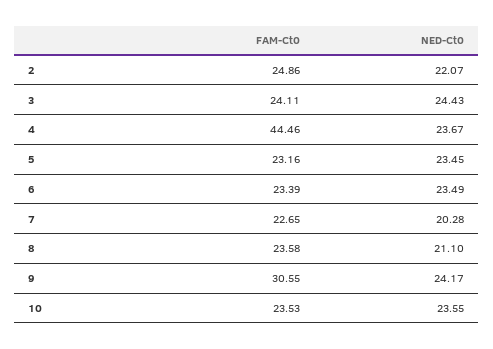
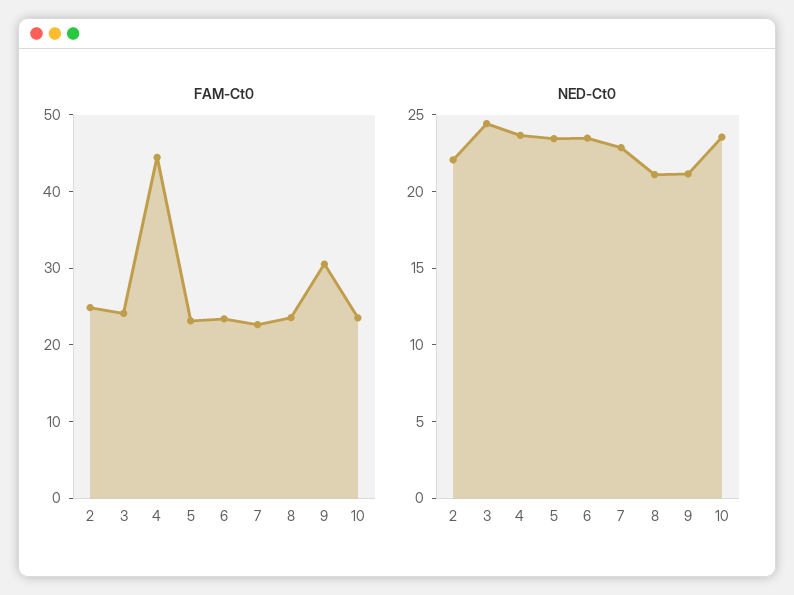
  {
    "FAM-Ct0": {
      "2": 24.86,
      "3": 24.11,
      "4": 44.46,
      "5": 23.16,
      "6": 23.39,
      "7": 22.65,
      "8": 23.58,
      "9": 30.55,
      "10": 23.53
    },
    "NED-Ct0": {
      "2": 22.07,
      "3": 24.43,
      "4": 23.67,
      "5": 23.45,
      "6": 23.49,
-     "7": 20.28,
+     "7": 23,
      "8": 21.1,
-     "9": 24.17,
+     "9": 21,
      "10": 23.55
    }
  }

